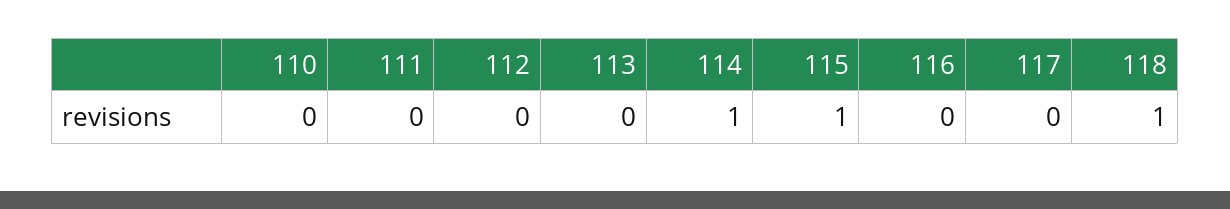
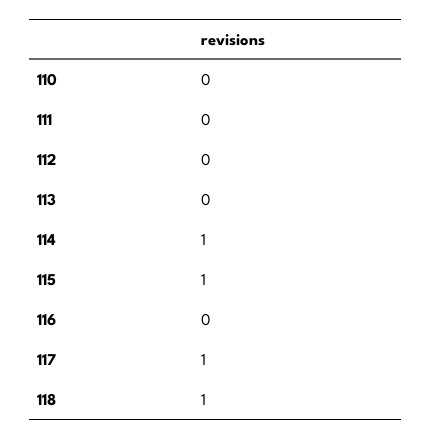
  {
    "110": 0,
    "111": 0,
    "112": 0,
    "113": 0,
    "114": 1,
    "115": 1,
    "116": 0,
-   "117": 0,
+   "117": 1,
    "118": 1
  }

